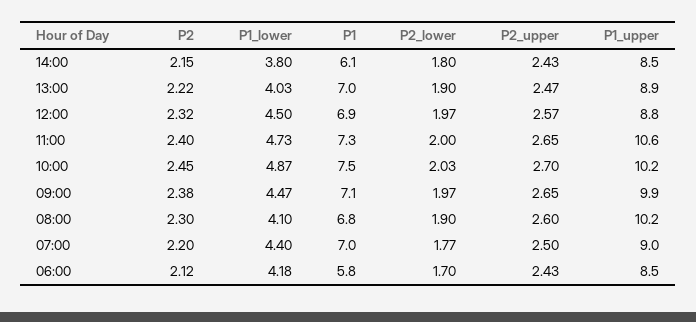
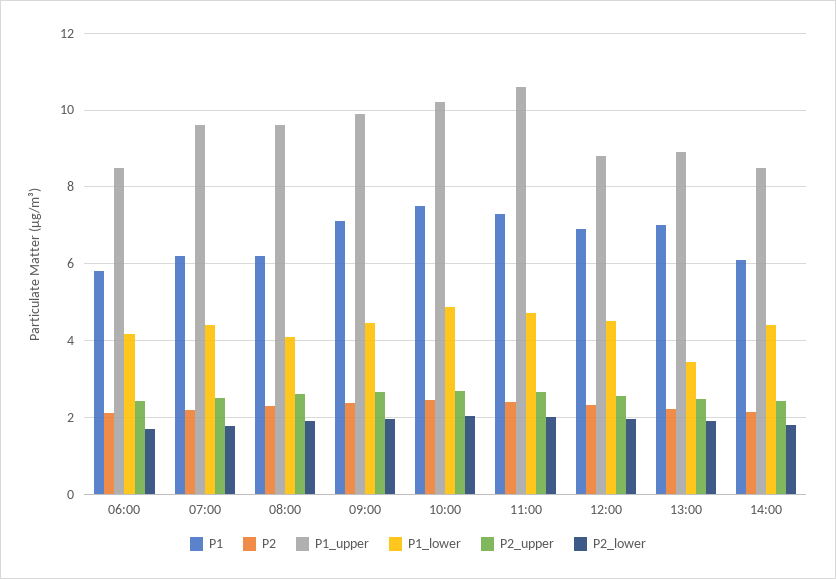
  {
    "P2": {
      "14:00": 2.15,
      "13:00": 2.22,
      "12:00": 2.32,
      "11:00": 2.4,
      "10:00": 2.45,
      "09:00": 2.38,
      "08:00": 2.3,
      "07:00": 2.2,
      "06:00": 2.12
    },
    "P1_lower": {
-     "14:00": 3.8,
+     "14:00": 4.4,
-     "13:00": 4.03,
+     "13:00": 3.4,
      "12:00": 4.5,
      "11:00": 4.73,
      "10:00": 4.87,
      "09:00": 4.47,
      "08:00": 4.1,
      "07:00": 4.4,
      "06:00": 4.18
    },
    "P1": {
      "14:00": 6.1,
      "13:00": 7,
      "12:00": 6.9,
      "11:00": 7.3,
      "10:00": 7.5,
      "09:00": 7.1,
-     "08:00": 6.8,
+     "08:00": 6.2,
-     "07:00": 7,
+     "07:00": 6.2,
      "06:00": 5.8
    },
    "P2_lower": {
      "14:00": 1.8,
      "13:00": 1.9,
      "12:00": 1.97,
      "11:00": 2,
      "10:00": 2.03,
      "09:00": 1.97,
      "08:00": 1.9,
      "07:00": 1.77,
      "06:00": 1.7
    },
    "P2_upper": {
      "14:00": 2.43,
      "13:00": 2.47,
      "12:00": 2.57,
      "11:00": 2.65,
      "10:00": 2.7,
      "09:00": 2.65,
      "08:00": 2.6,
      "07:00": 2.5,
      "06:00": 2.43
    },
    "P1_upper": {
      "14:00": 8.5,
      "13:00": 8.9,
      "12:00": 8.8,
      "11:00": 10.6,
      "10:00": 10.2,
      "09:00": 9.9,
-     "08:00": 10.2,
+     "08:00": 9.6,
-     "07:00": 9,
+     "07:00": 9.6,
      "06:00": 8.5
    }
  }

